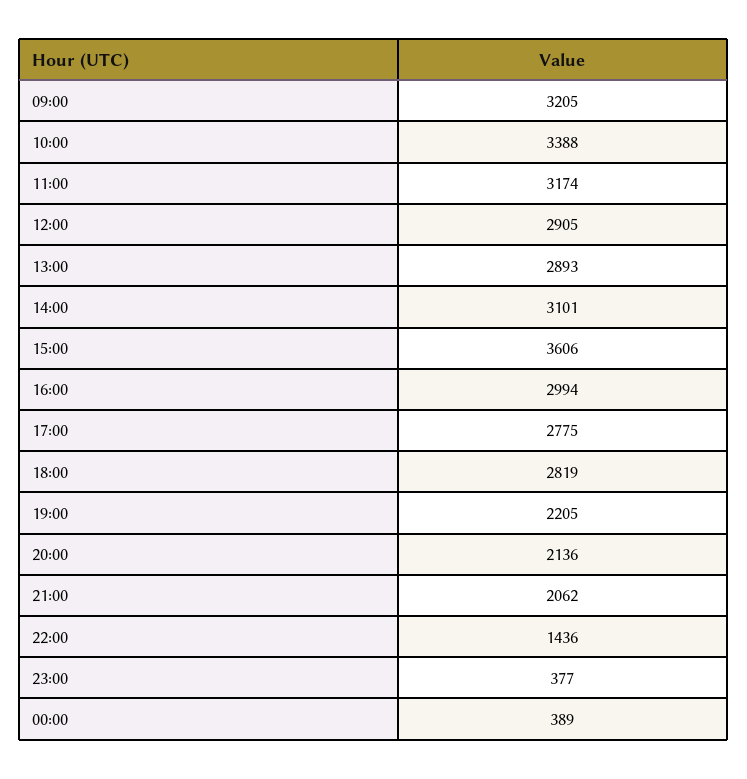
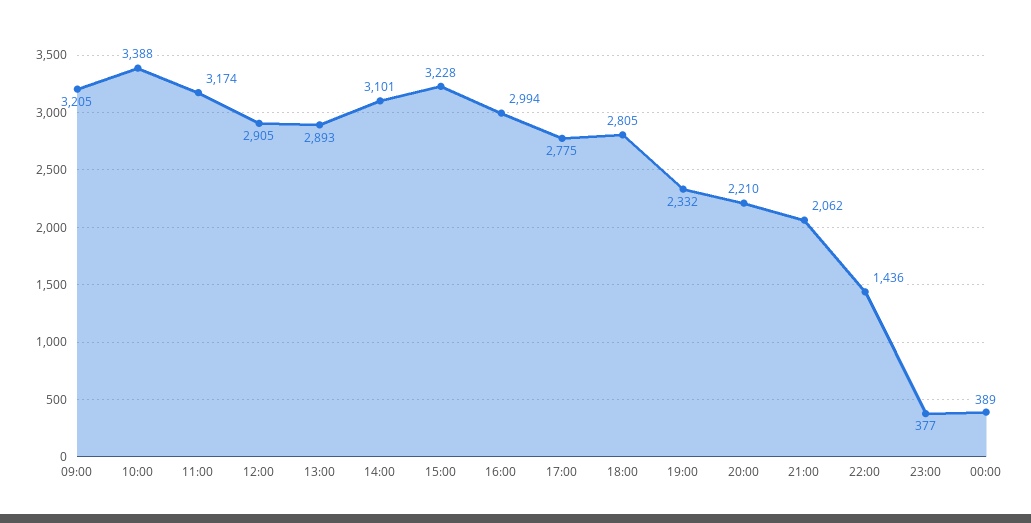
  {
    "09:00": 3205,
    "10:00": 3388,
    "11:00": 3174,
    "12:00": 2905,
    "13:00": 2893,
    "14:00": 3101,
-   "15:00": 3606,
+   "15:00": 3228,
    "16:00": 2994,
    "17:00": 2775,
-   "18:00": 2819,
+   "18:00": 2805,
-   "19:00": 2205,
+   "19:00": 2332,
-   "20:00": 2136,
+   "20:00": 2210,
    "21:00": 2062,
    "22:00": 1436,
    "23:00": 377,
    "00:00": 389
  }

